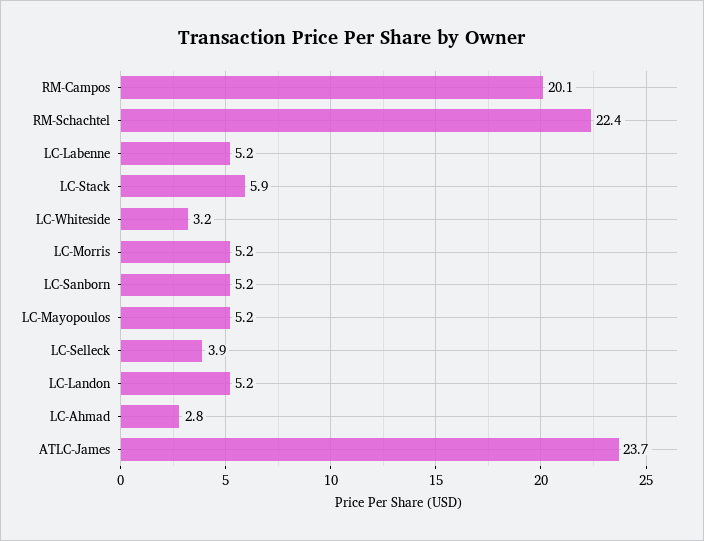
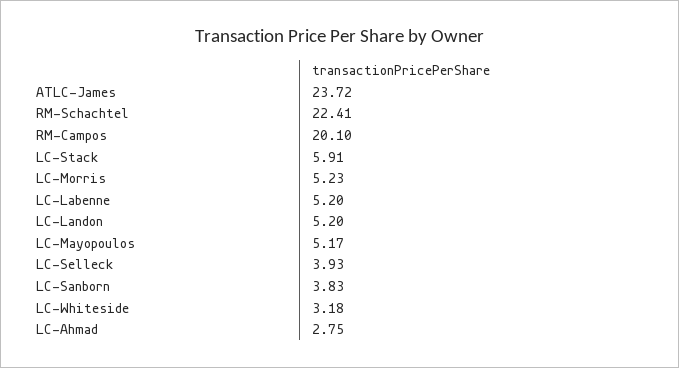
  {
    "RM-Campos": 20.1,
    "RM-Schachtel": 22.41,
    "LC-Labenne": 5.2,
    "LC-Stack": 5.91,
    "LC-Whiteside": 3.18,
    "LC-Morris": 5.23,
-   "LC-Sanborn": 5.2,
+   "LC-Sanborn": 3.83,
    "LC-Mayopoulos": 5.17,
    "LC-Selleck": 3.93,
    "LC-Landon": 5.2,
    "LC-Ahmad": 2.75,
    "ATLC-James": 23.72
  }

